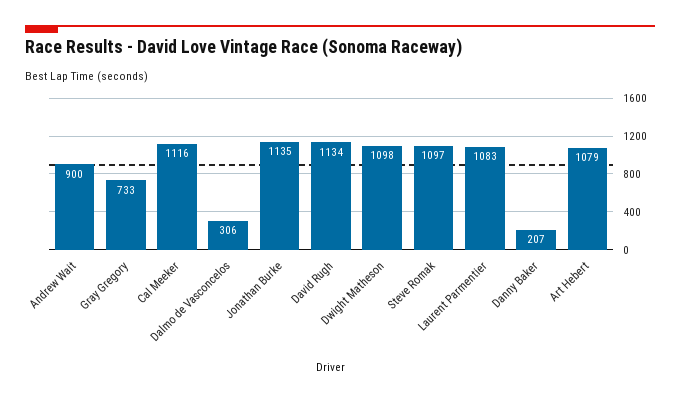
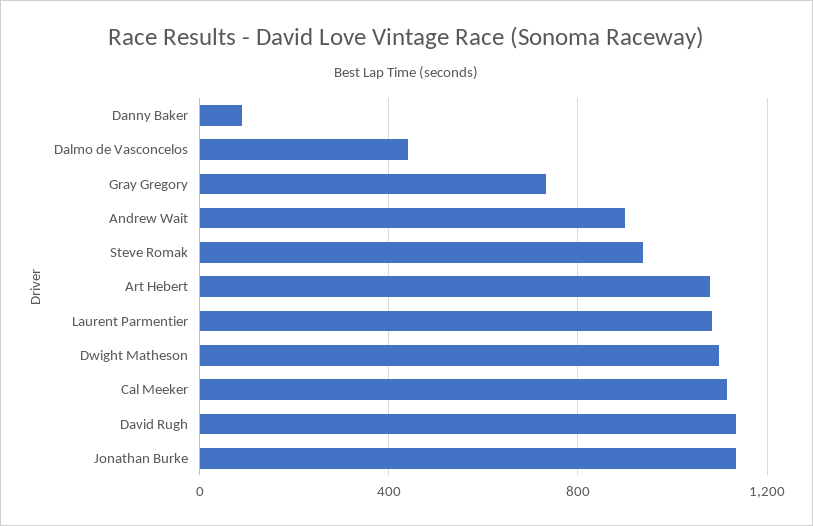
  {
    "Andrew Wait": 900,
    "Gray Gregory": 733,
    "Cal Meeker": 1116,
-   "Dalmo de Vasconcelos": 306,
+   "Dalmo de Vasconcelos": 450,
    "Jonathan Burke": 1135,
    "David Rugh": 1134,
    "Dwight Matheson": 1098,
-   "Steve Romak": 1097,
+   "Steve Romak": 950,
    "Laurent Parmentier": 1083,
-   "Danny Baker": 207,
+   "Danny Baker": 100,
    "Art Hebert": 1079
  }

